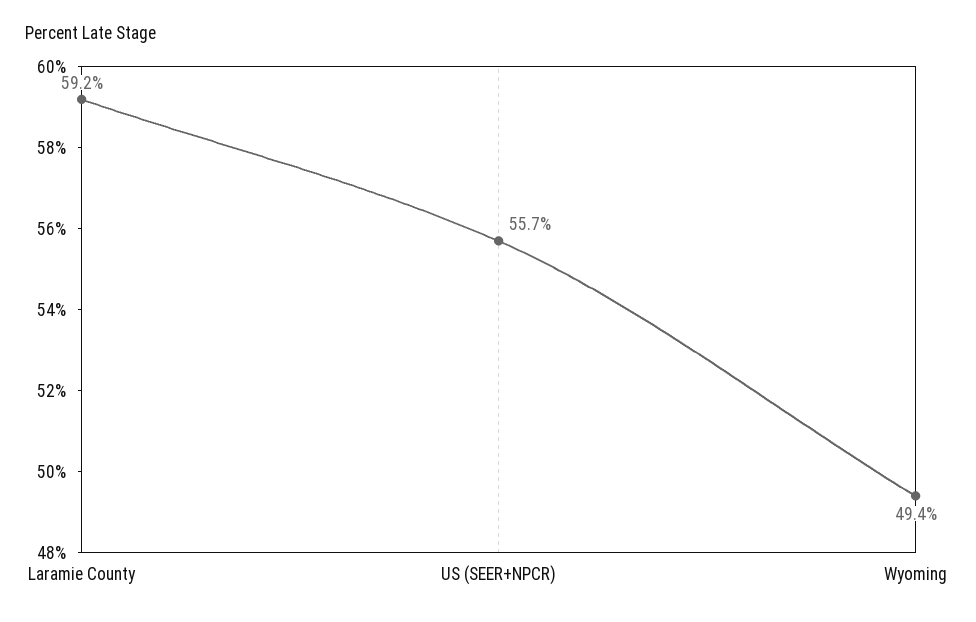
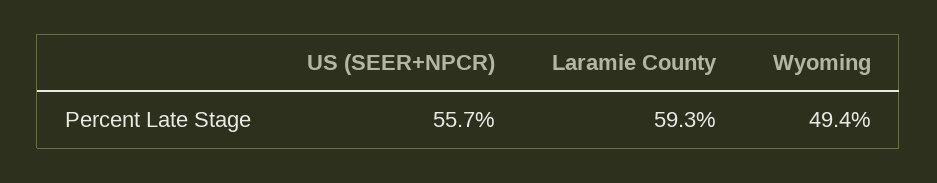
  {
-   "Laramie County": 59.2,
+   "Laramie County": 59.3,
    "US (SEER+NPCR)": 55.7,
    "Wyoming": 49.4
  }

